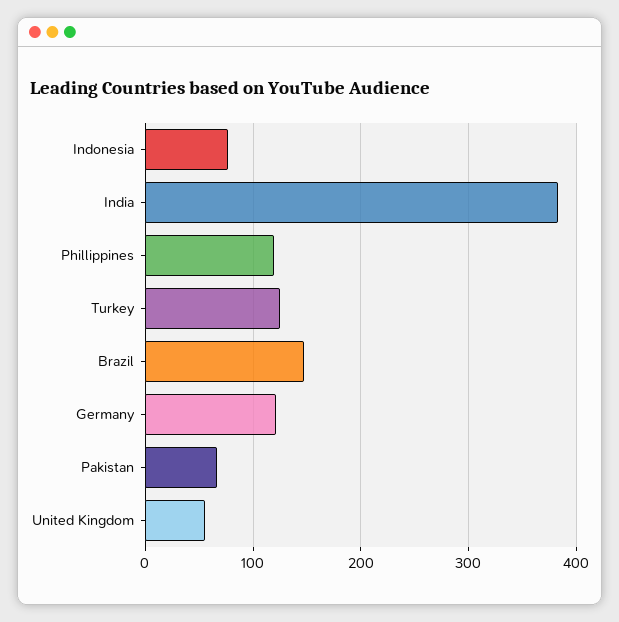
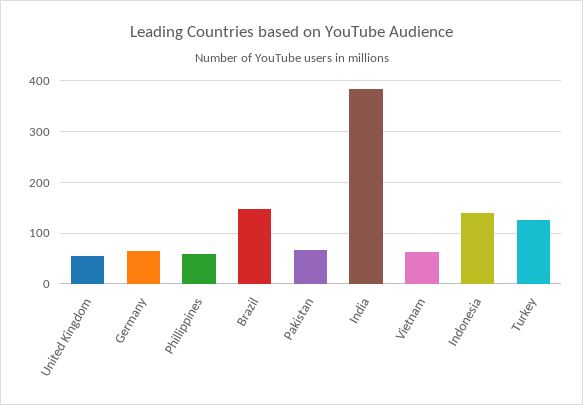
  {
-   "Indonesia": 80,
+   "Indonesia": 140,
    "India": 380,
-   "Phillippines": 120,
+   "Phillippines": 60,
    "Turkey": 130,
    "Brazil": 150,
-   "Germany": 120,
+   "Germany": 60,
    "Pakistan": 70,
-   "United Kingdom": 60
+   "United Kingdom": 60,
+   "Vietnam": 60
  }

